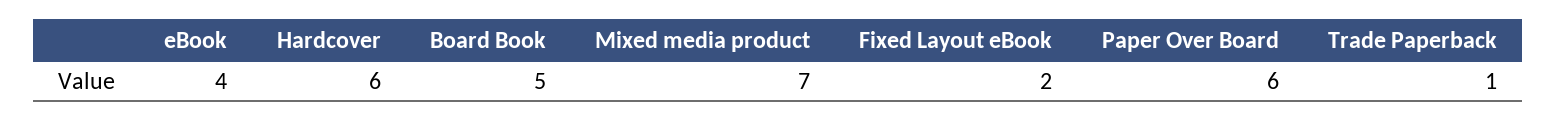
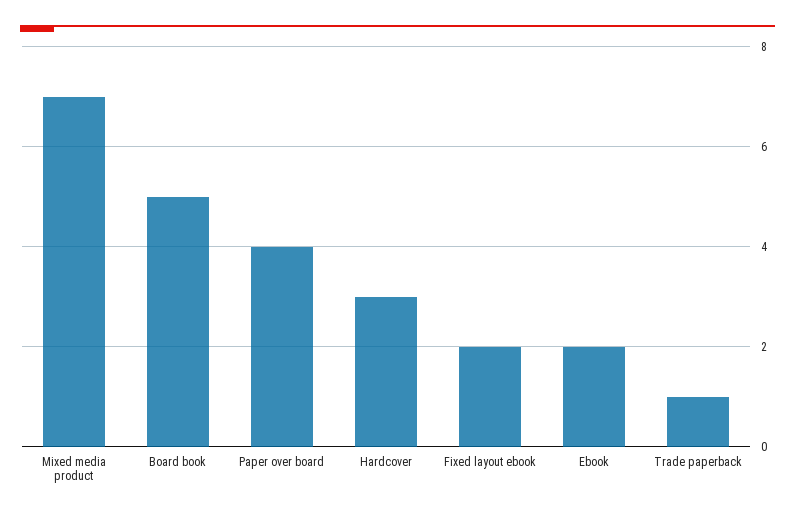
  {
-   "eBook": 4,
+   "eBook": 2,
-   "Hardcover": 6,
+   "Hardcover": 3,
    "Board Book": 5,
    "Mixed media product": 7,
    "Fixed Layout eBook": 2,
-   "Paper Over Board": 6,
+   "Paper Over Board": 4,
    "Trade Paperback": 1
  }

